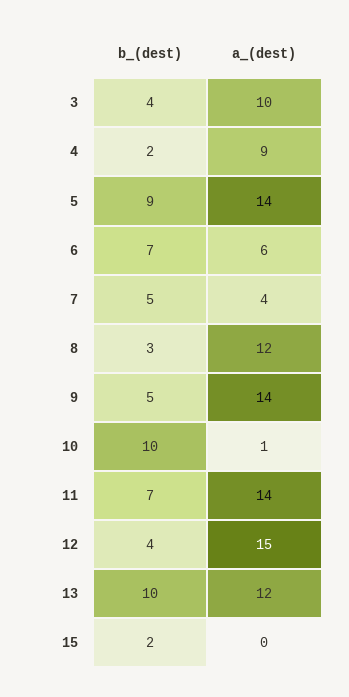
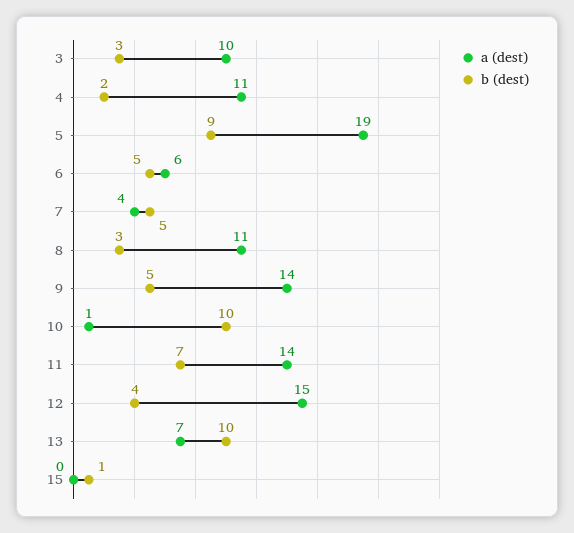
  {
    "b_(dest)": {
-     "3": 4,
+     "3": 3,
      "4": 2,
      "5": 9,
-     "6": 7,
+     "6": 5,
      "7": 5,
      "8": 3,
      "9": 5,
      "10": 10,
      "11": 7,
      "12": 4,
      "13": 10,
-     "15": 2
+     "15": 1
    },
    "a_(dest)": {
      "3": 10,
-     "4": 9,
+     "4": 11,
-     "5": 14,
+     "5": 19,
      "6": 6,
      "7": 4,
-     "8": 12,
+     "8": 11,
      "9": 14,
      "10": 1,
      "11": 14,
      "12": 15,
-     "13": 12,
+     "13": 7,
      "15": 0
    }
  }

